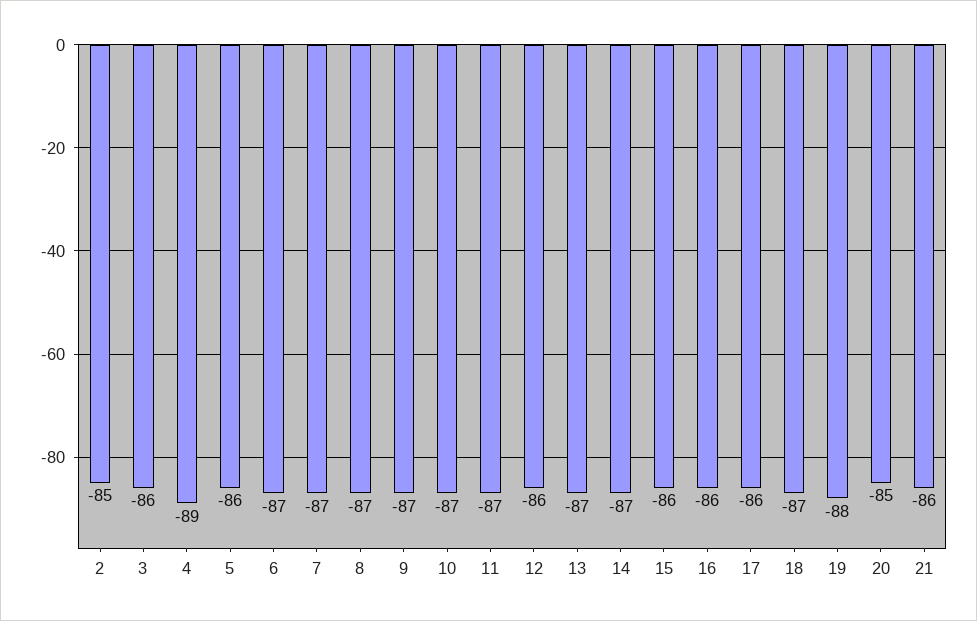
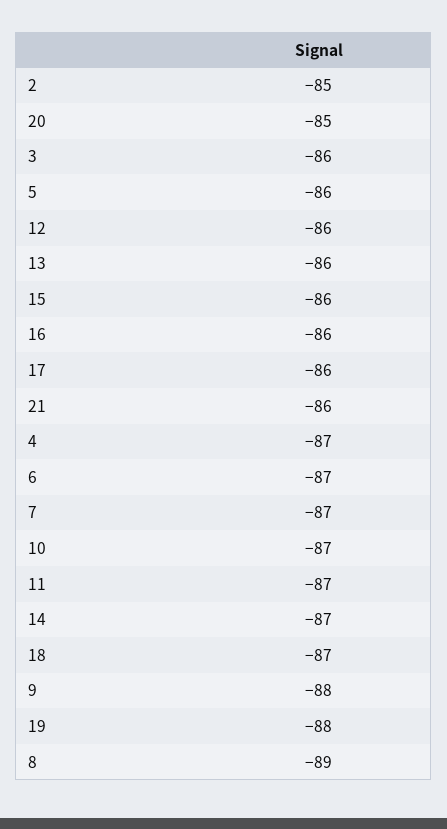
  {
    "2": -85,
    "3": -86,
-   "4": -89,
+   "4": -87,
    "5": -86,
    "6": -87,
    "7": -87,
-   "8": -87,
+   "8": -89,
-   "9": -87,
+   "9": -88,
    "10": -87,
    "11": -87,
    "12": -86,
-   "13": -87,
+   "13": -86,
    "14": -87,
    "15": -86,
    "16": -86,
    "17": -86,
    "18": -87,
    "19": -88,
    "20": -85,
    "21": -86
  }

